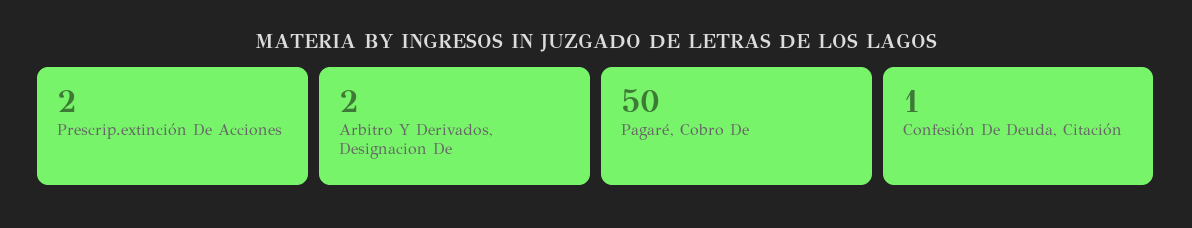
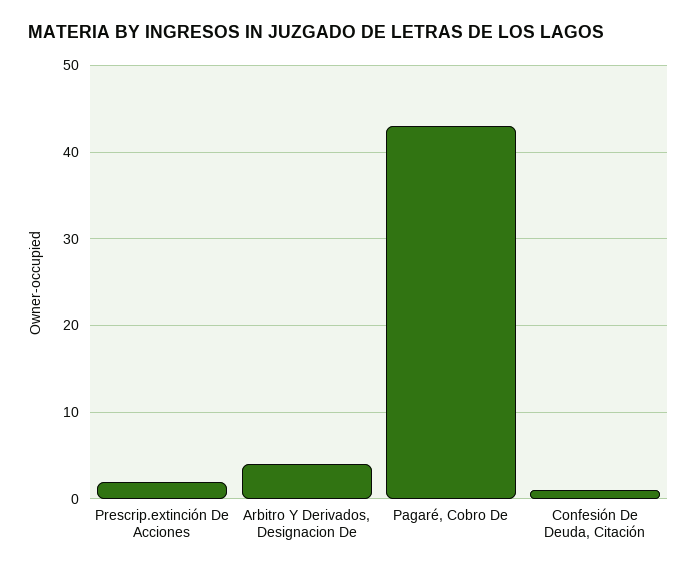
  {
    "Prescrip.extinción De Acciones": 2,
-   "Arbitro Y Derivados, Designacion De": 2,
+   "Arbitro Y Derivados, Designacion De": 4,
-   "Pagaré, Cobro De": 50,
+   "Pagaré, Cobro De": 43,
    "Confesión De Deuda, Citación": 1
  }

